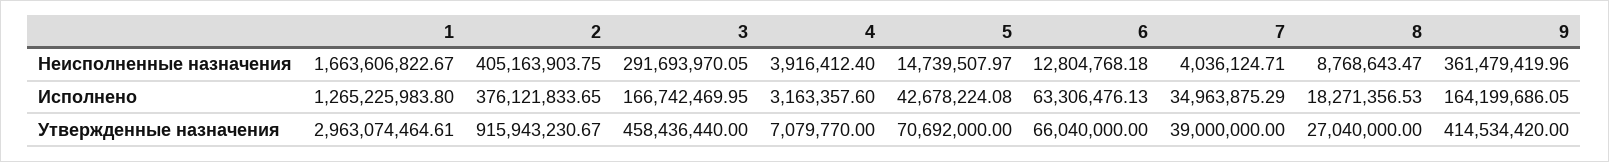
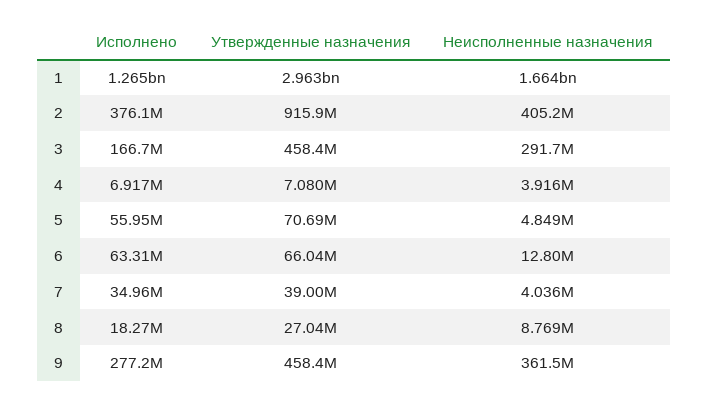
  {
    "1": {
      "Неисполненные назначения": 1663606822.67,
      "Исполнено": 1265225983.8,
      "Утвержденные назначения": 2963074464.61
    },
    "2": {
      "Неисполненные назначения": 405163903.75,
      "Исполнено": 376121833.65,
      "Утвержденные назначения": 915943230.67
    },
    "3": {
      "Неисполненные назначения": 291693970.05,
      "Исполнено": 166742469.95,
      "Утвержденные назначения": 458436440
    },
    "4": {
      "Неисполненные назначения": 3916412.4,
-     "Исполнено": 3163357.6,
+     "Исполнено": 6917000,
      "Утвержденные назначения": 7079770
    },
    "5": {
-     "Неисполненные назначения": 14739507.97,
+     "Неисполненные назначения": 4849000,
-     "Исполнено": 42678224.08,
+     "Исполнено": 55950000,
      "Утвержденные назначения": 70692000
    },
    "6": {
      "Неисполненные назначения": 12804768.18,
      "Исполнено": 63306476.13,
      "Утвержденные назначения": 66040000
    },
    "7": {
      "Неисполненные назначения": 4036124.71,
      "Исполнено": 34963875.29,
      "Утвержденные назначения": 39000000
    },
    "8": {
      "Неисполненные назначения": 8768643.47,
      "Исполнено": 18271356.53,
      "Утвержденные назначения": 27040000
    },
    "9": {
      "Неисполненные назначения": 361479419.96,
-     "Исполнено": 164199686.05,
+     "Исполнено": 277200000,
-     "Утвержденные назначения": 414534420
+     "Утвержденные назначения": 458400000
    }
  }

